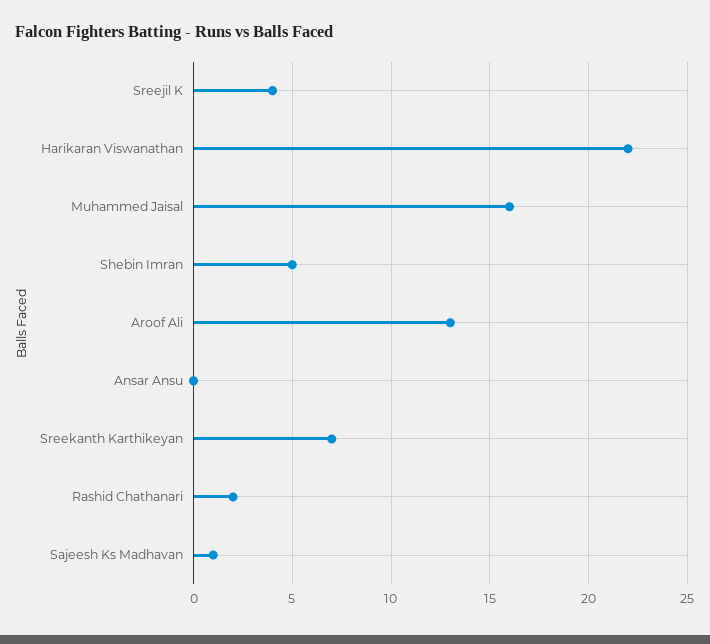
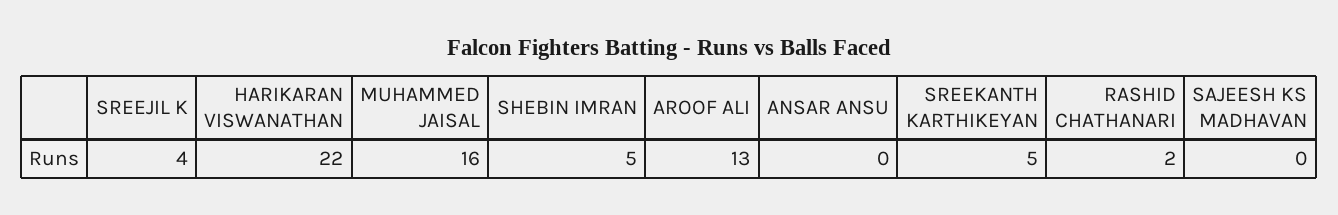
  {
    "Sreejil K": 4,
    "Harikaran Viswanathan": 22,
    "Muhammed Jaisal": 16,
    "Shebin Imran": 5,
    "Aroof Ali": 13,
    "Ansar Ansu": 0,
-   "Sreekanth Karthikeyan": 7,
+   "Sreekanth Karthikeyan": 5,
    "Rashid Chathanari": 2,
-   "Sajeesh Ks Madhavan": 1
+   "Sajeesh Ks Madhavan": 0
  }

